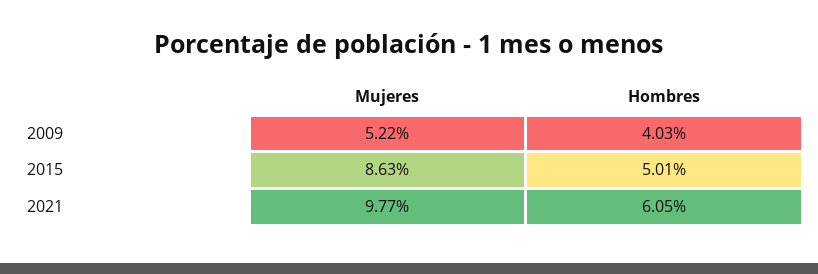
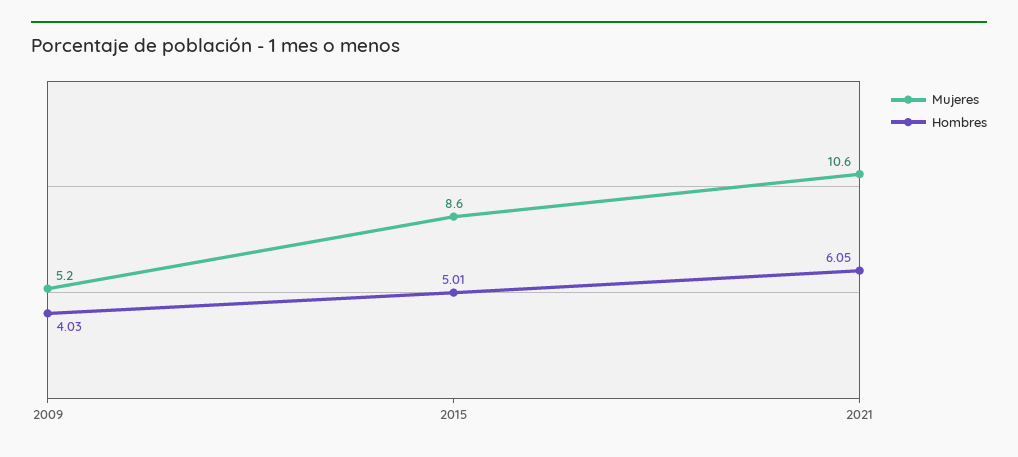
  {
    "Mujeres": {
      "2009": 5.22,
      "2015": 8.63,
-     "2021": 9.77
+     "2021": 10.6
    },
    "Hombres": {
      "2009": 4.03,
      "2015": 5.01,
      "2021": 6.05
    }
  }

